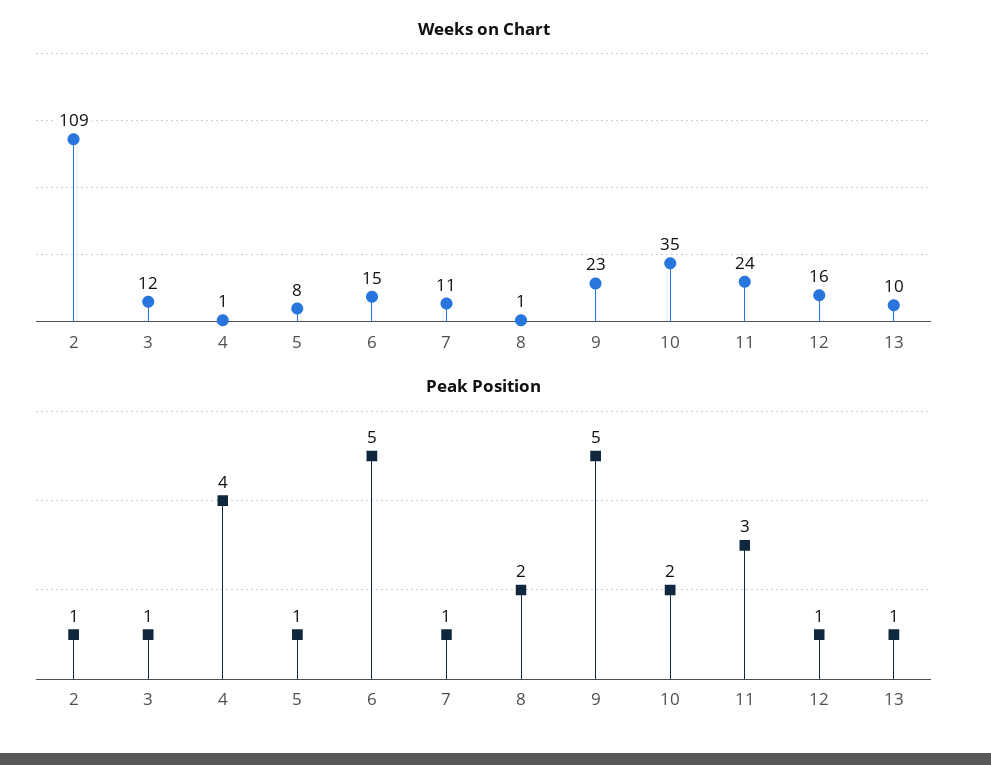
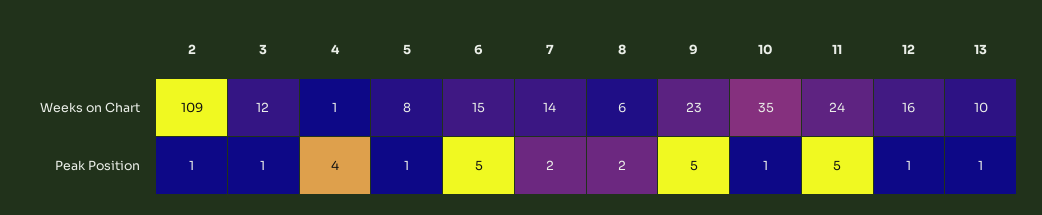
  {
    "Weeks on Chart": {
      "2": 109,
      "3": 12,
      "4": 1,
      "5": 8,
      "6": 15,
-     "7": 11,
+     "7": 14,
-     "8": 1,
+     "8": 6,
      "9": 23,
      "10": 35,
      "11": 24,
      "12": 16,
      "13": 10
    },
    "Peak Position": {
      "2": 1,
      "3": 1,
      "4": 4,
      "5": 1,
      "6": 5,
-     "7": 1,
+     "7": 2,
      "8": 2,
      "9": 5,
-     "10": 2,
+     "10": 1,
-     "11": 3,
+     "11": 5,
      "12": 1,
      "13": 1
    }
  }

